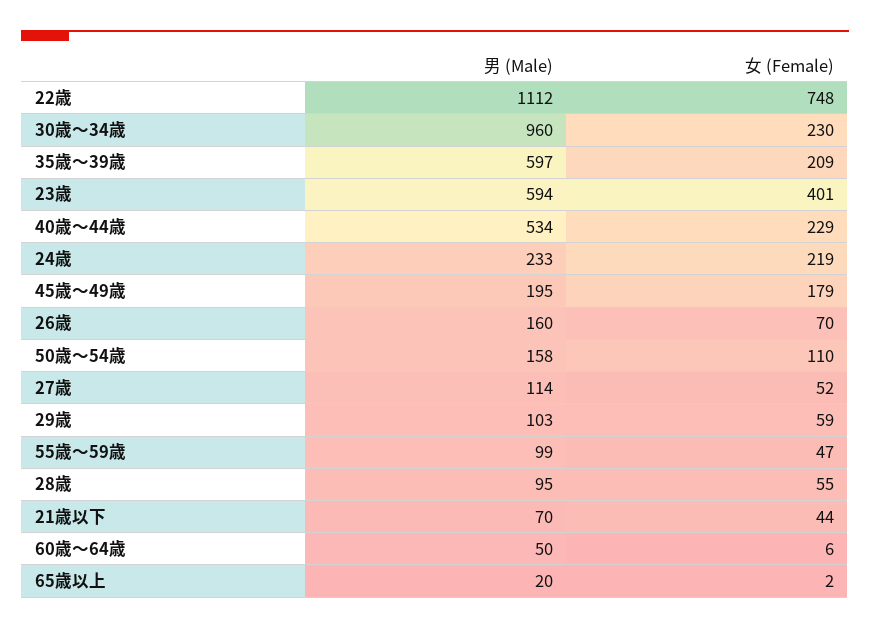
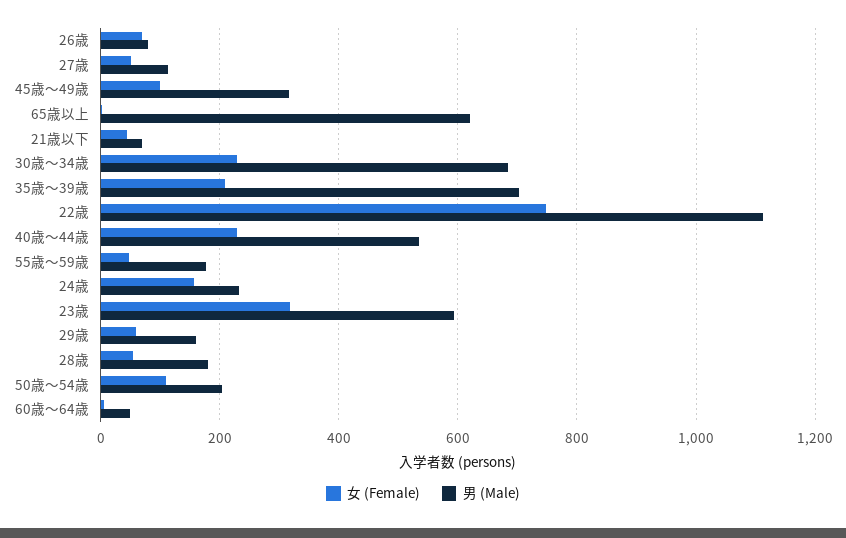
  {
    "男 (Male)": {
      "22歳": 1112,
-     "30歳～34歳": 960,
+     "30歳～34歳": 680,
-     "35歳～39歳": 597,
+     "35歳～39歳": 700,
      "23歳": 594,
      "40歳～44歳": 534,
      "24歳": 233,
-     "45歳～49歳": 195,
+     "45歳～49歳": 320,
-     "26歳": 160,
+     "26歳": 80,
-     "50歳～54歳": 158,
+     "50歳～54歳": 200,
      "27歳": 114,
-     "29歳": 103,
+     "29歳": 160,
-     "55歳～59歳": 99,
+     "55歳～59歳": 180,
-     "28歳": 95,
+     "28歳": 180,
      "21歳以下": 70,
      "60歳～64歳": 50,
-     "65歳以上": 20
+     "65歳以上": 620
    },
    "女 (Female)": {
      "22歳": 748,
      "30歳～34歳": 230,
      "35歳～39歳": 209,
-     "23歳": 401,
+     "23歳": 320,
      "40歳～44歳": 229,
-     "24歳": 219,
+     "24歳": 160,
-     "45歳～49歳": 179,
+     "45歳～49歳": 100,
      "26歳": 70,
      "50歳～54歳": 110,
      "27歳": 52,
      "29歳": 59,
      "55歳～59歳": 47,
      "28歳": 55,
      "21歳以下": 44,
      "60歳～64歳": 6,
      "65歳以上": 2
    }
  }

